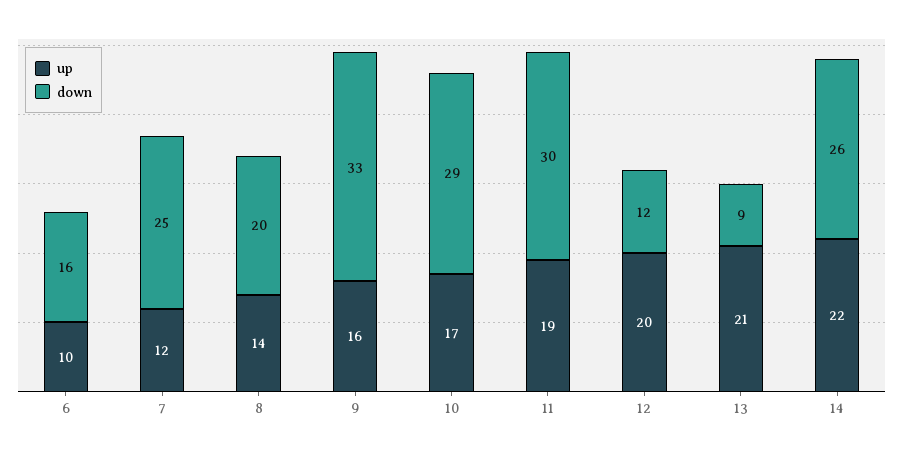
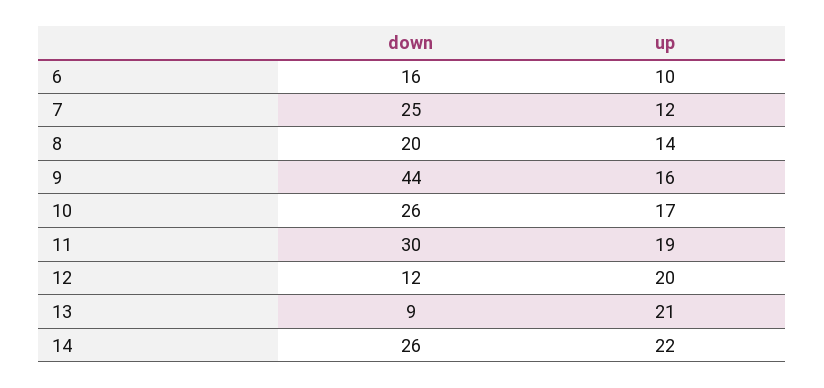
  {
    "up": {
      "6": 10,
      "7": 12,
      "8": 14,
      "9": 16,
      "10": 17,
      "11": 19,
      "12": 20,
      "13": 21,
      "14": 22
    },
    "down": {
      "6": 16,
      "7": 25,
      "8": 20,
-     "9": 33,
+     "9": 44,
-     "10": 29,
+     "10": 26,
      "11": 30,
      "12": 12,
      "13": 9,
      "14": 26
    }
  }

